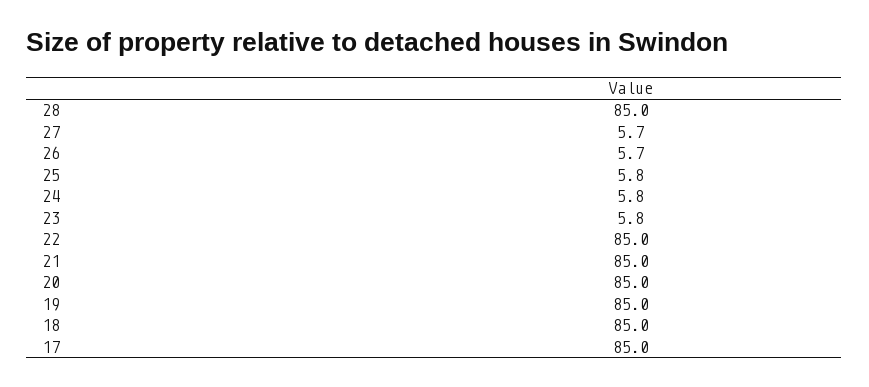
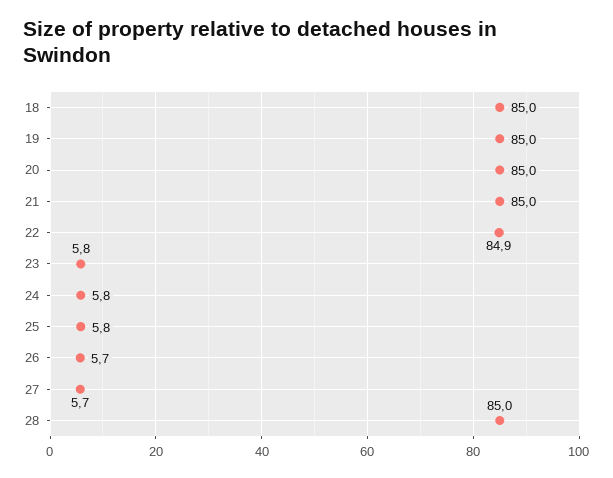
  {
    "28": 85,
    "27": 5.7,
    "26": 5.7,
    "25": 5.8,
    "24": 5.8,
    "23": 5.8,
-   "22": 85,
+   "22": 84.9,
    "21": 85,
    "20": 85,
    "19": 85,
-   "18": 85,
+   "18": 85
-   "17": 85
  }

